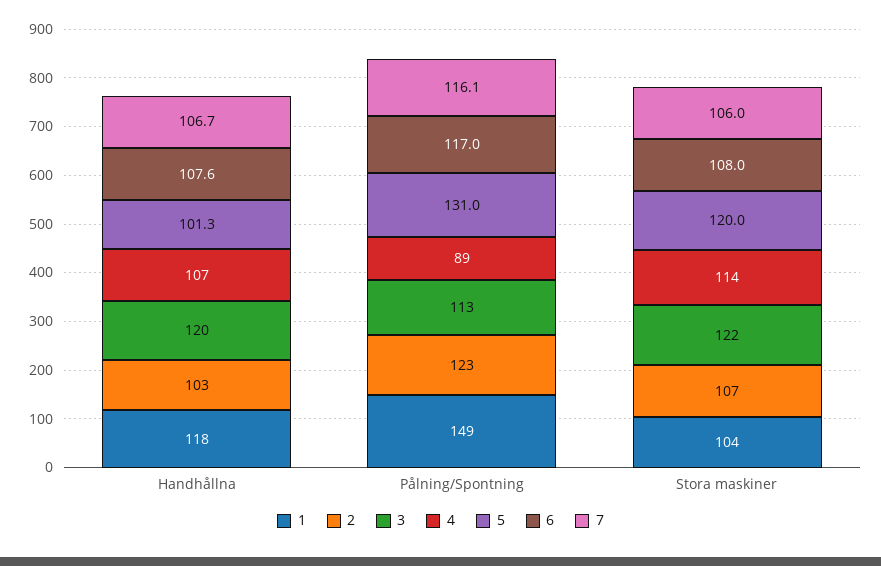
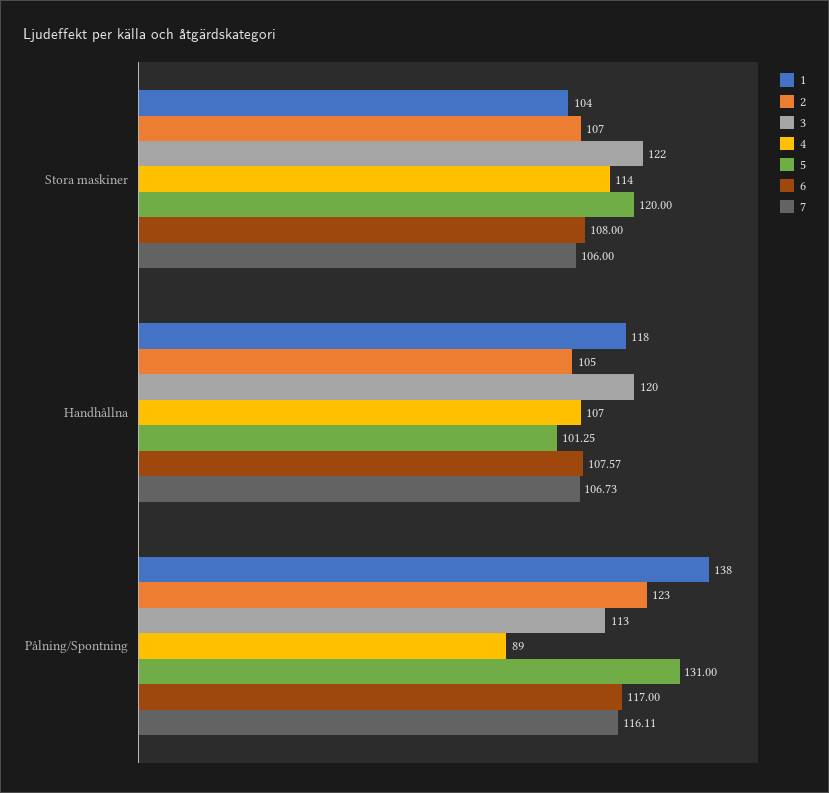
  {
    "1": {
      "Handhållna": 118,
-     "Pålning/Spontning": 149,
+     "Pålning/Spontning": 138,
      "Stora maskiner": 104
    },
    "2": {
-     "Handhållna": 103,
+     "Handhållna": 105,
      "Pålning/Spontning": 123,
      "Stora maskiner": 107
    },
    "3": {
      "Handhållna": 120,
      "Pålning/Spontning": 113,
      "Stora maskiner": 122
    },
    "4": {
      "Handhållna": 107,
      "Pålning/Spontning": 89,
      "Stora maskiner": 114
    },
    "5": {
      "Handhållna": 101.25,
      "Pålning/Spontning": 131,
      "Stora maskiner": 120
    },
    "6": {
      "Handhållna": 107.57,
      "Pålning/Spontning": 117,
      "Stora maskiner": 108
    },
    "7": {
      "Handhållna": 106.73,
      "Pålning/Spontning": 116.11,
      "Stora maskiner": 106
    }
  }

